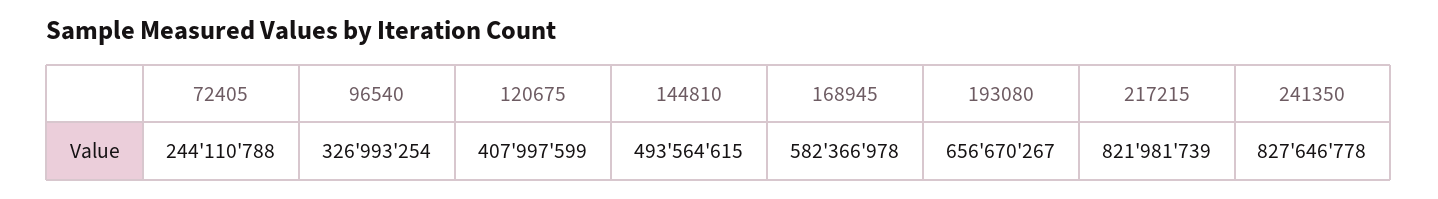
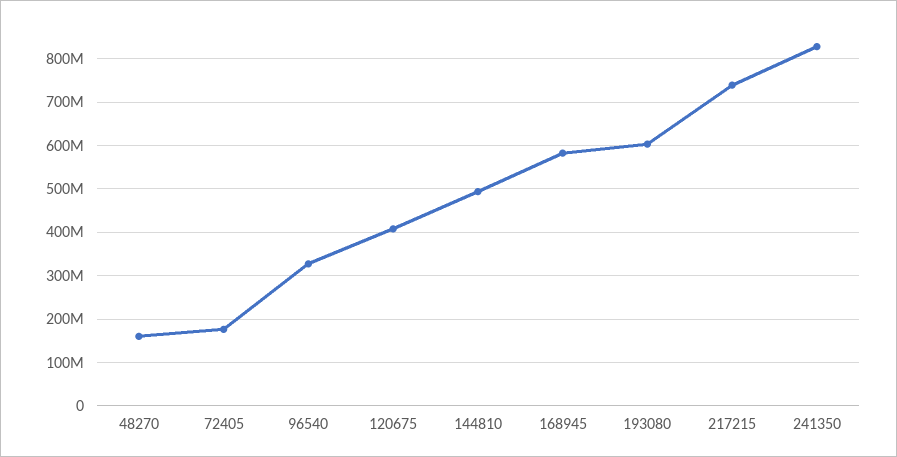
  {
-   "72405": 244110788,
+   "72405": 180000000,
    "96540": 326993254,
    "120675": 407997599,
    "144810": 493564615,
    "168945": 582366978,
-   "193080": 656670267,
+   "193080": 600000000,
-   "217215": 821981739,
+   "217215": 740000000,
-   "241350": 827646778
+   "241350": 827646778,
+   "48270": 160000000
  }

